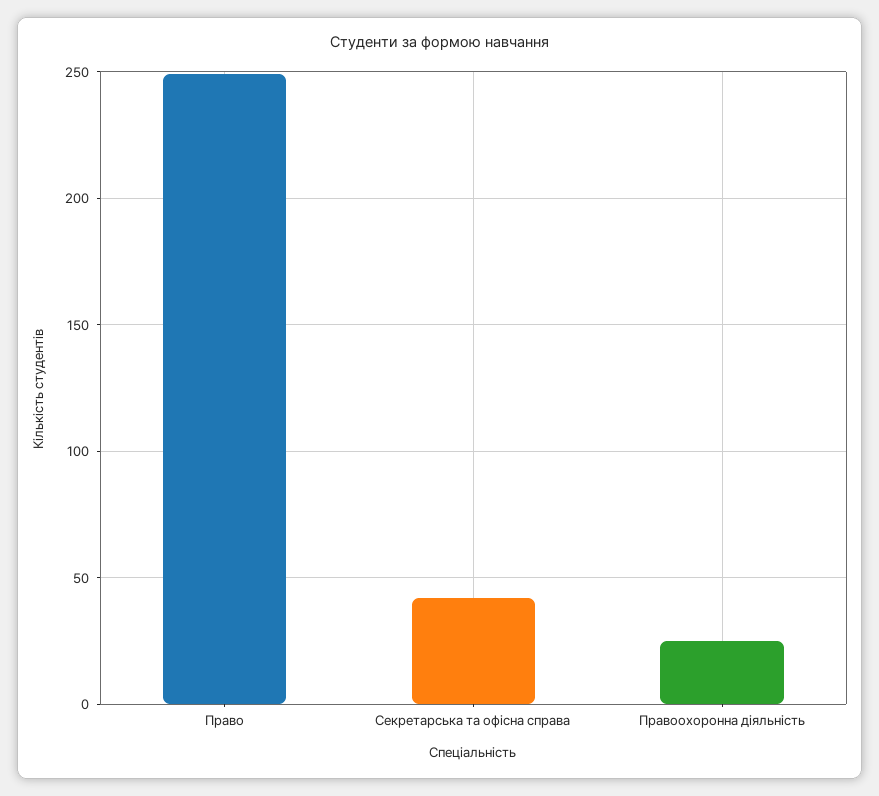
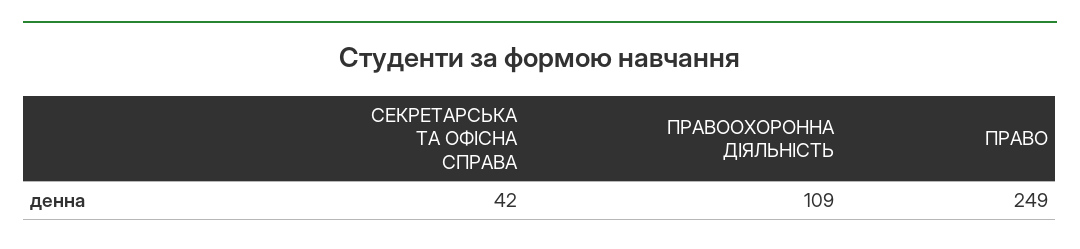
  {
    "Право": 249,
    "Секретарська та офісна справа": 42,
-   "Правоохоронна діяльність": 25
+   "Правоохоронна діяльність": 109
  }

